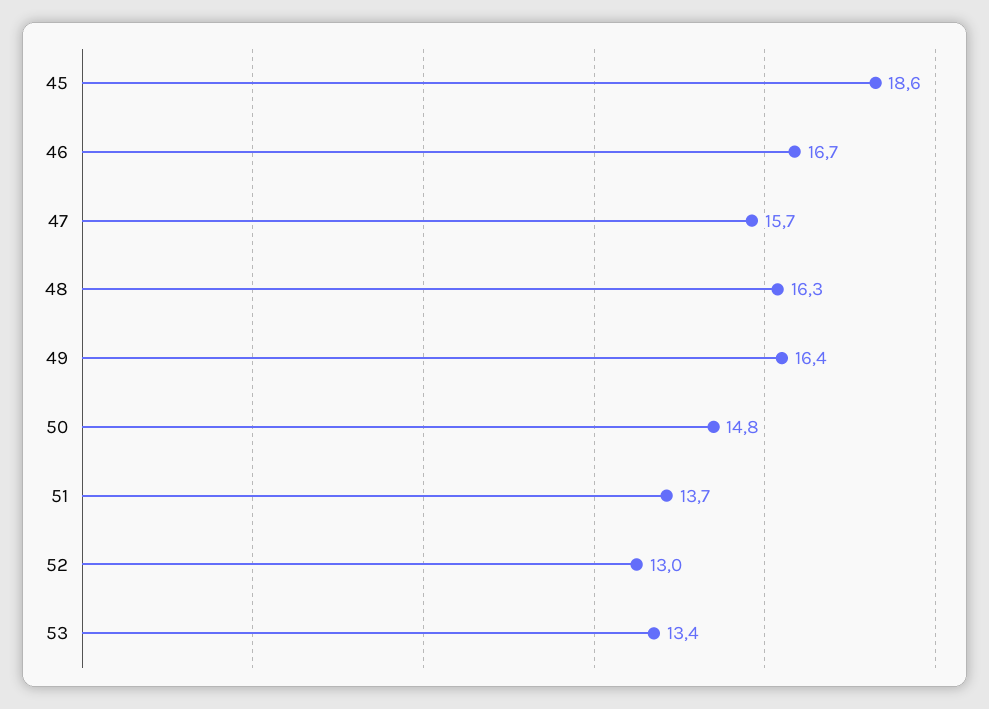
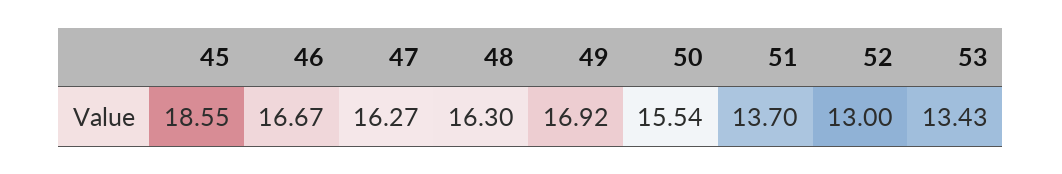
  {
    "45": 18.55,
    "46": 16.67,
-   "47": 15.7,
+   "47": 16.27,
    "48": 16.3,
-   "49": 16.4,
+   "49": 16.92,
-   "50": 14.8,
+   "50": 15.54,
    "51": 13.7,
    "52": 13,
    "53": 13.43
  }

